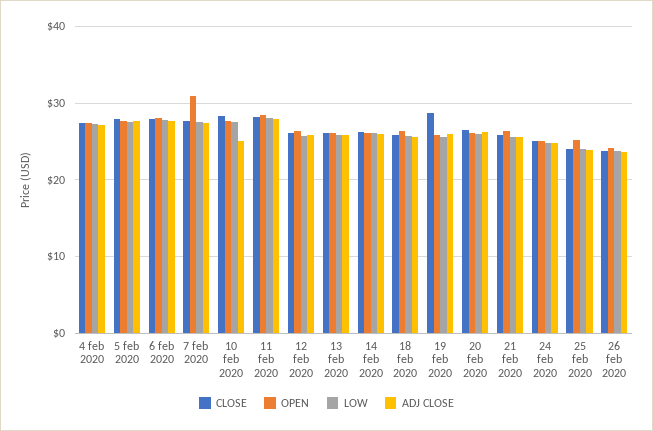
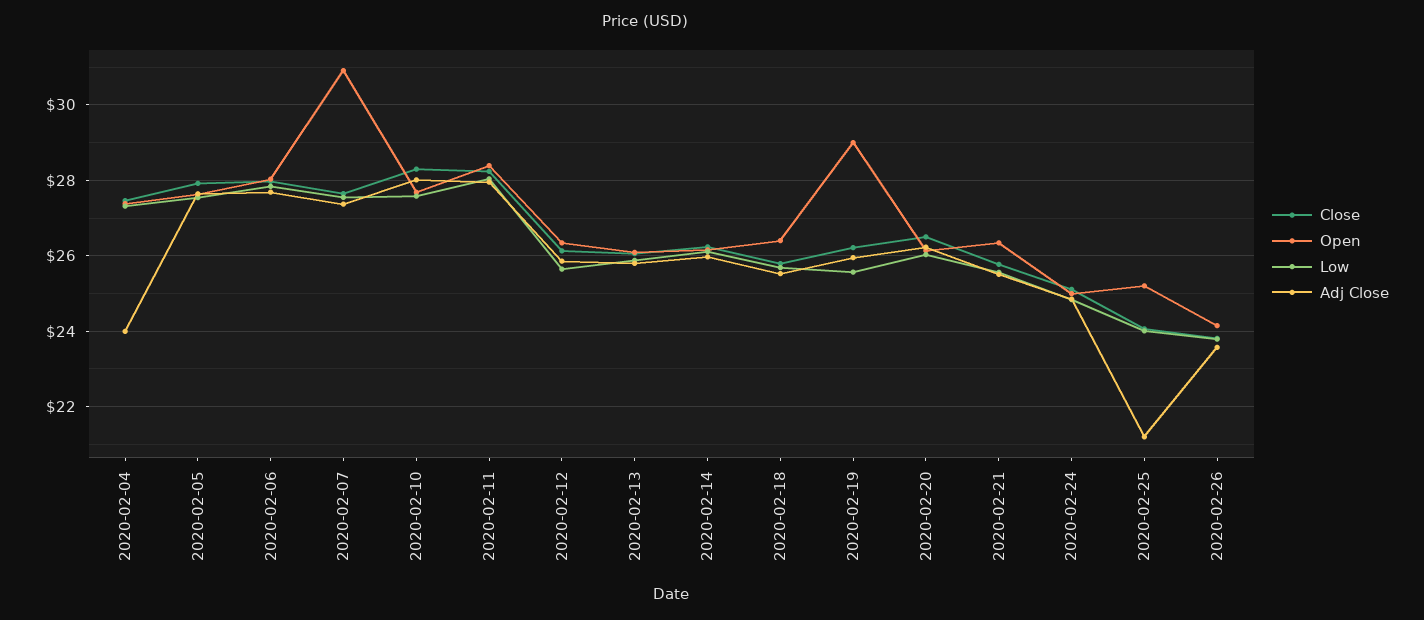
  {
    "CLOSE": {
      "4 feb 2020": 27.4,
      "5 feb 2020": 28,
      "6 feb 2020": 28,
      "7 feb 2020": 27.6,
      "10 feb 2020": 28.4,
      "11 feb 2020": 28.2,
      "12 feb 2020": 26.2,
      "13 feb 2020": 26,
      "14 feb 2020": 26.2,
      "18 feb 2020": 25.8,
-     "19 feb 2020": 29,
+     "19 feb 2020": 26.2,
      "20 feb 2020": 26.6,
      "21 feb 2020": 25.8,
      "24 feb 2020": 25.2,
      "25 feb 2020": 24,
      "26 feb 2020": 23.8
    },
    "OPEN": {
      "4 feb 2020": 27.4,
      "5 feb 2020": 27.6,
      "6 feb 2020": 28,
      "7 feb 2020": 31,
      "10 feb 2020": 27.6,
      "11 feb 2020": 28.4,
      "12 feb 2020": 26.4,
      "13 feb 2020": 26,
      "14 feb 2020": 26.2,
      "18 feb 2020": 26.4,
-     "19 feb 2020": 26,
+     "19 feb 2020": 29,
      "20 feb 2020": 26.2,
      "21 feb 2020": 26.4,
      "24 feb 2020": 25,
      "25 feb 2020": 25.2,
      "26 feb 2020": 24.2
    },
    "LOW": {
      "4 feb 2020": 27.4,
      "5 feb 2020": 27.6,
      "6 feb 2020": 27.8,
      "7 feb 2020": 27.6,
      "10 feb 2020": 27.6,
      "11 feb 2020": 28,
      "12 feb 2020": 25.6,
      "13 feb 2020": 25.8,
      "14 feb 2020": 26.2,
      "18 feb 2020": 25.6,
      "19 feb 2020": 25.6,
      "20 feb 2020": 26,
      "21 feb 2020": 25.6,
      "24 feb 2020": 24.8,
      "25 feb 2020": 24,
      "26 feb 2020": 23.8
    },
    "ADJ CLOSE": {
-     "4 feb 2020": 27,
+     "4 feb 2020": 24,
      "5 feb 2020": 27.6,
      "6 feb 2020": 27.6,
      "7 feb 2020": 27.4,
-     "10 feb 2020": 25,
+     "10 feb 2020": 28,
      "11 feb 2020": 28,
      "12 feb 2020": 25.8,
      "13 feb 2020": 25.8,
      "14 feb 2020": 26,
      "18 feb 2020": 25.6,
      "19 feb 2020": 26,
      "20 feb 2020": 26.2,
      "21 feb 2020": 25.6,
      "24 feb 2020": 24.8,
-     "25 feb 2020": 24,
+     "25 feb 2020": 21.2,
      "26 feb 2020": 23.6
    }
  }

